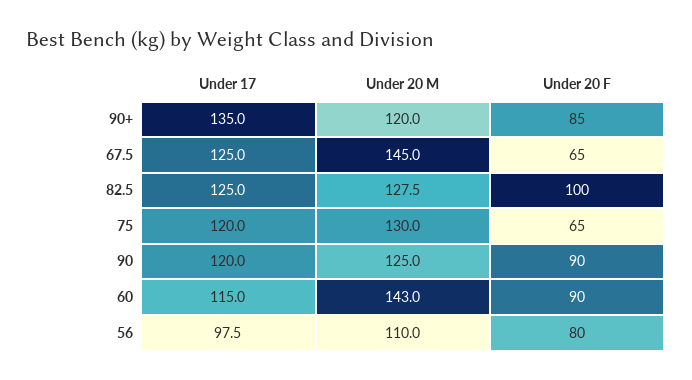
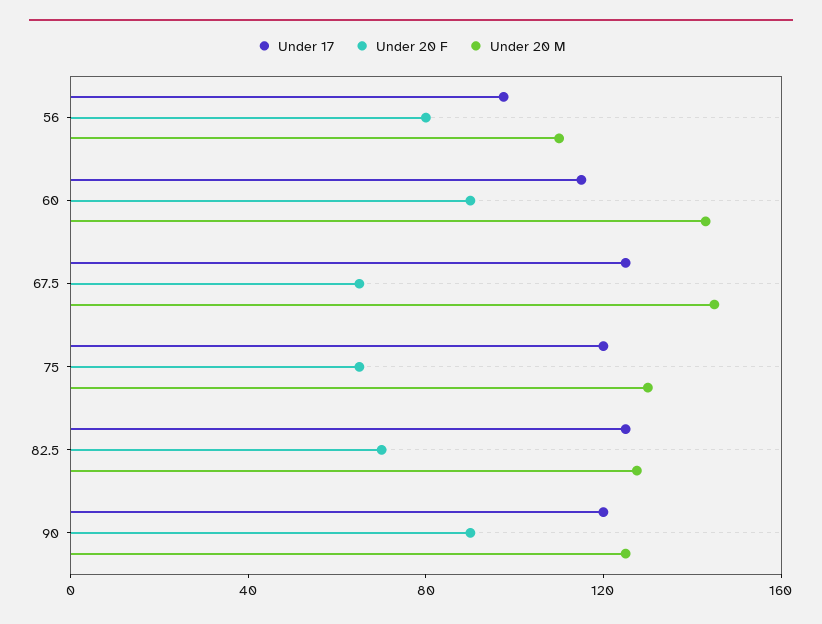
  {
    "Under 17": {
-     "90+": 135,
      "67.5": 125,
      "82.5": 125,
      "75": 120,
      "90": 120,
      "60": 115,
      "56": 97.5
    },
    "Under 20 M": {
-     "90+": 120,
      "67.5": 145,
      "82.5": 127.5,
      "75": 130,
      "90": 125,
      "60": 143,
      "56": 110
    },
    "Under 20 F": {
-     "90+": 85,
      "67.5": 65,
-     "82.5": 100,
+     "82.5": 70,
      "75": 65,
      "90": 90,
      "60": 90,
      "56": 80
    }
  }

